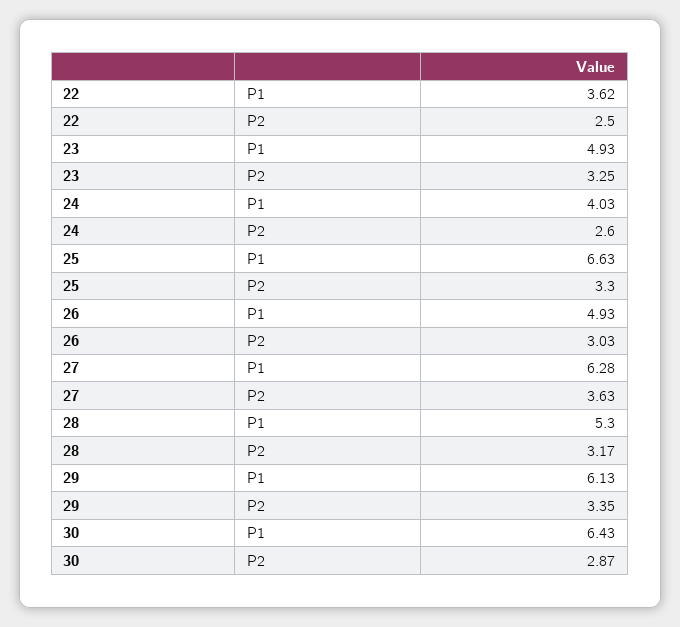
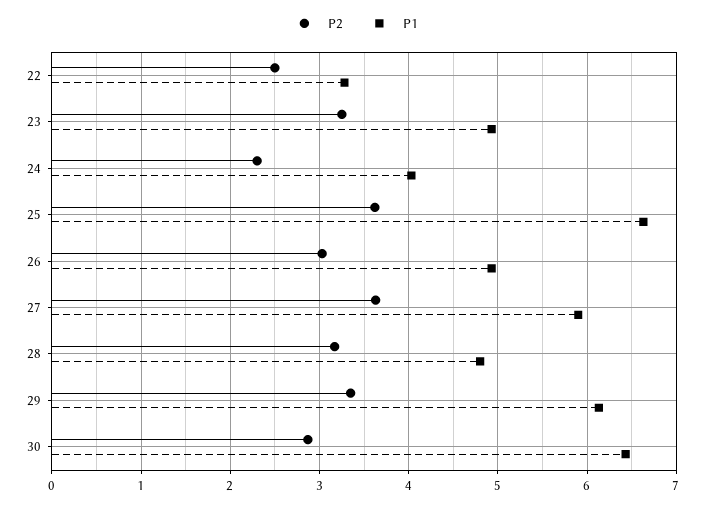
  {
    "P1": {
-     "22": 3.62,
+     "22": 3.3,
      "23": 4.93,
      "24": 4.03,
      "25": 6.63,
      "26": 4.93,
-     "27": 6.28,
+     "27": 5.9,
-     "28": 5.3,
+     "28": 4.8,
      "29": 6.13,
      "30": 6.43
    },
    "P2": {
      "22": 2.5,
      "23": 3.25,
-     "24": 2.6,
+     "24": 2.3,
-     "25": 3.3,
+     "25": 3.6,
      "26": 3.03,
      "27": 3.63,
      "28": 3.17,
      "29": 3.35,
      "30": 2.87
    }
  }

